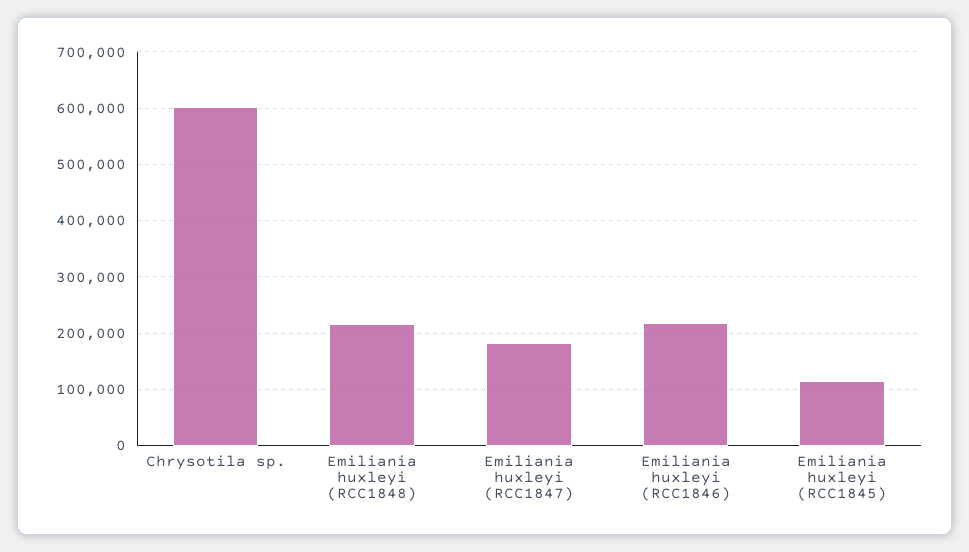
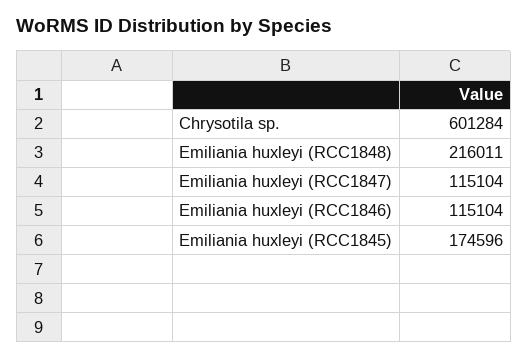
  {
    "Chrysotila sp.": 601284,
    "Emiliania huxleyi (RCC1848)": 216011,
-   "Emiliania huxleyi (RCC1847)": 180000,
+   "Emiliania huxleyi (RCC1847)": 115104,
-   "Emiliania huxleyi (RCC1846)": 220000,
+   "Emiliania huxleyi (RCC1846)": 115104,
-   "Emiliania huxleyi (RCC1845)": 120000
+   "Emiliania huxleyi (RCC1845)": 174596
  }

